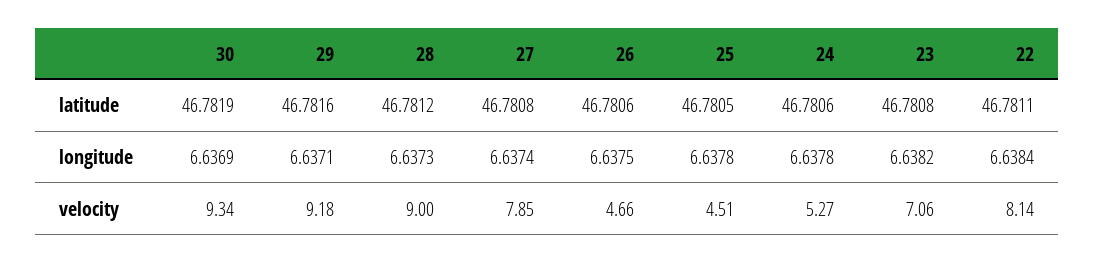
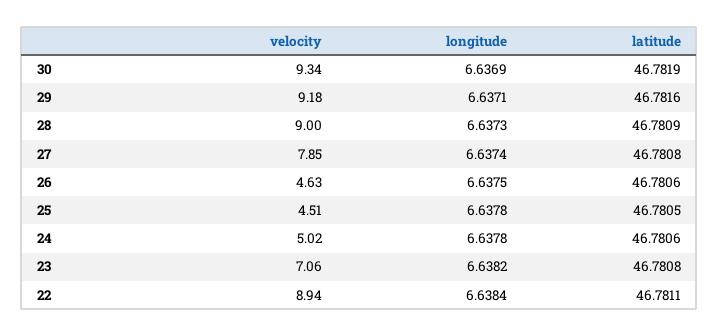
  {
    "30": {
      "latitude": 46.7819,
      "longitude": 6.6369,
      "velocity": 9.34
    },
    "29": {
      "latitude": 46.7816,
      "longitude": 6.6371,
      "velocity": 9.18
    },
    "28": {
-     "latitude": 46.7812,
+     "latitude": 46.7809,
      "longitude": 6.6373,
      "velocity": 9
    },
    "27": {
      "latitude": 46.7808,
      "longitude": 6.6374,
      "velocity": 7.85
    },
    "26": {
      "latitude": 46.7806,
      "longitude": 6.6375,
-     "velocity": 4.66
+     "velocity": 4.63
    },
    "25": {
      "latitude": 46.7805,
      "longitude": 6.6378,
      "velocity": 4.51
    },
    "24": {
      "latitude": 46.7806,
      "longitude": 6.6378,
-     "velocity": 5.27
+     "velocity": 5.02
    },
    "23": {
      "latitude": 46.7808,
      "longitude": 6.6382,
      "velocity": 7.06
    },
    "22": {
      "latitude": 46.7811,
      "longitude": 6.6384,
-     "velocity": 8.14
+     "velocity": 8.94
    }
  }

